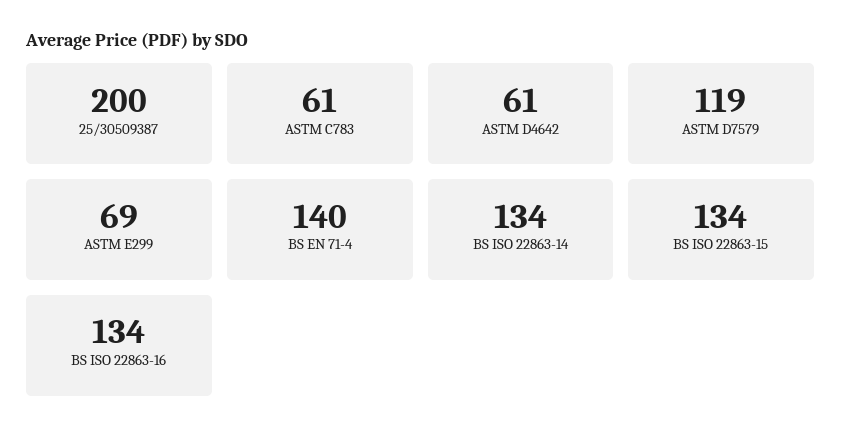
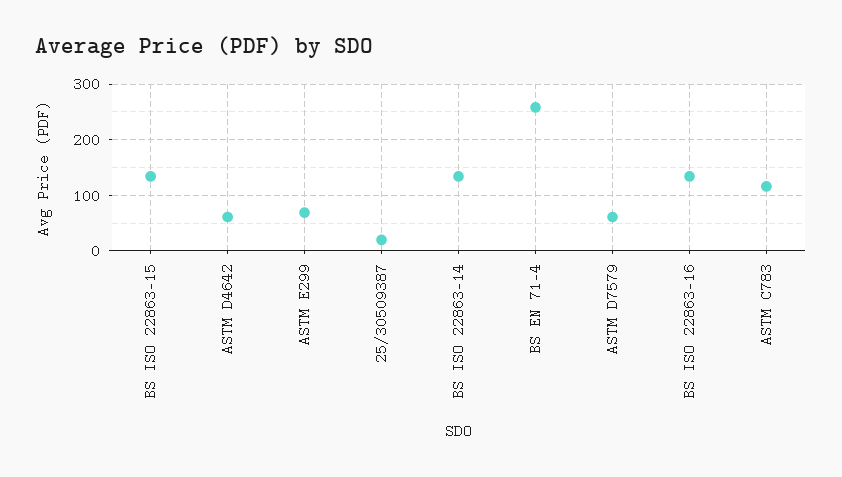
  {
-   "25/30509387": 200,
+   "25/30509387": 20,
-   "ASTM C783": 61,
+   "ASTM C783": 120,
    "ASTM D4642": 61,
-   "ASTM D7579": 119,
+   "ASTM D7579": 60,
    "ASTM E299": 69,
-   "BS EN 71-4": 140,
+   "BS EN 71-4": 260,
    "BS ISO 22863-14": 134,
    "BS ISO 22863-15": 134,
    "BS ISO 22863-16": 134
  }

